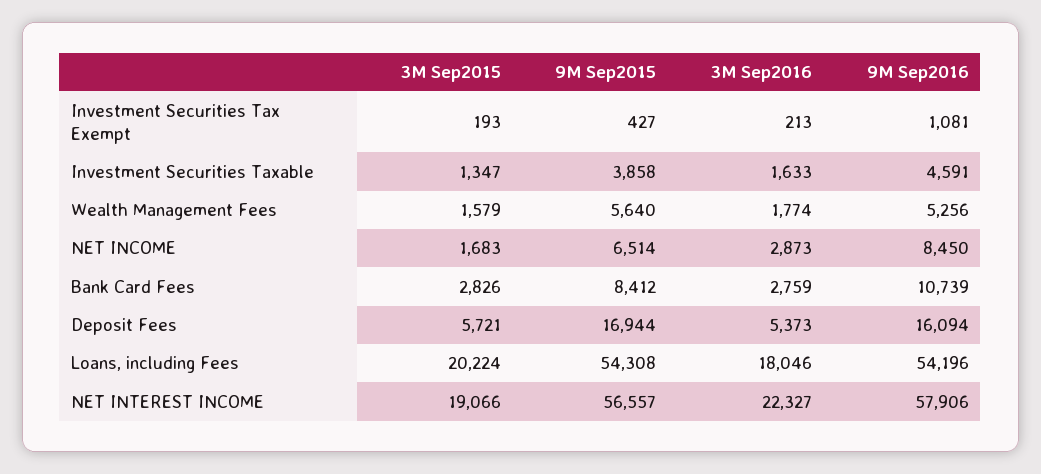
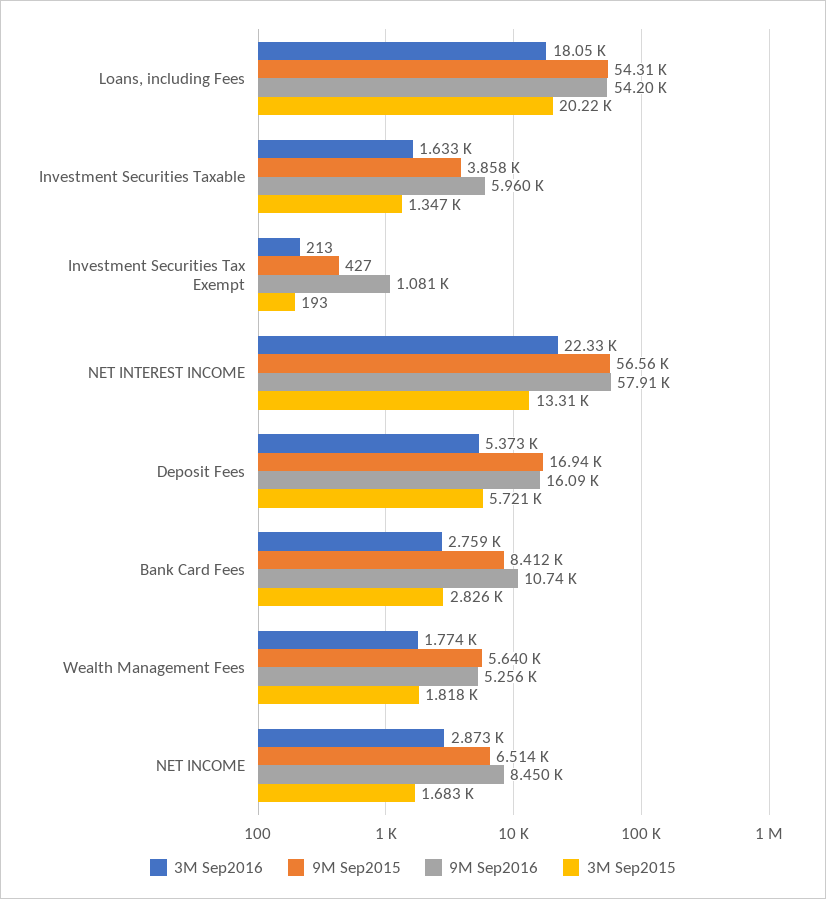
  {
    "3M Sep2015": {
      "Investment Securities Tax Exempt": 193,
      "Investment Securities Taxable": 1347,
-     "Wealth Management Fees": 1579,
+     "Wealth Management Fees": 1818,
      "NET INCOME": 1683,
      "Bank Card Fees": 2826,
      "Deposit Fees": 5721,
      "Loans, including Fees": 20224,
-     "NET INTEREST INCOME": 19066
+     "NET INTEREST INCOME": 13310
    },
    "9M Sep2015": {
      "Investment Securities Tax Exempt": 427,
      "Investment Securities Taxable": 3858,
      "Wealth Management Fees": 5640,
      "NET INCOME": 6514,
      "Bank Card Fees": 8412,
      "Deposit Fees": 16944,
      "Loans, including Fees": 54308,
      "NET INTEREST INCOME": 56557
    },
    "3M Sep2016": {
      "Investment Securities Tax Exempt": 213,
      "Investment Securities Taxable": 1633,
      "Wealth Management Fees": 1774,
      "NET INCOME": 2873,
      "Bank Card Fees": 2759,
      "Deposit Fees": 5373,
      "Loans, including Fees": 18046,
      "NET INTEREST INCOME": 22327
    },
    "9M Sep2016": {
      "Investment Securities Tax Exempt": 1081,
-     "Investment Securities Taxable": 4591,
+     "Investment Securities Taxable": 5960,
      "Wealth Management Fees": 5256,
      "NET INCOME": 8450,
      "Bank Card Fees": 10739,
      "Deposit Fees": 16094,
      "Loans, including Fees": 54196,
      "NET INTEREST INCOME": 57906
    }
  }

